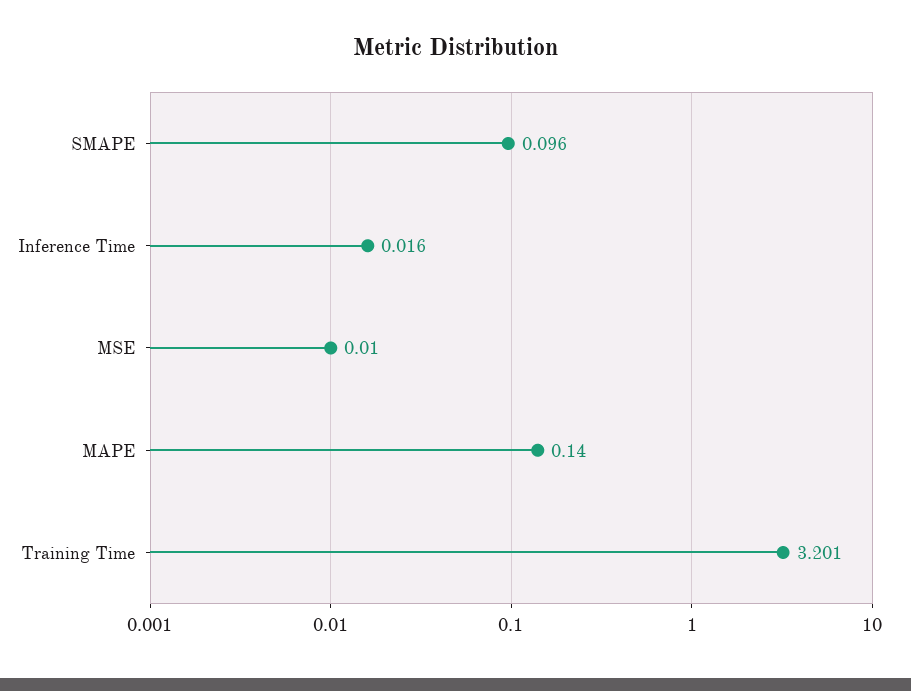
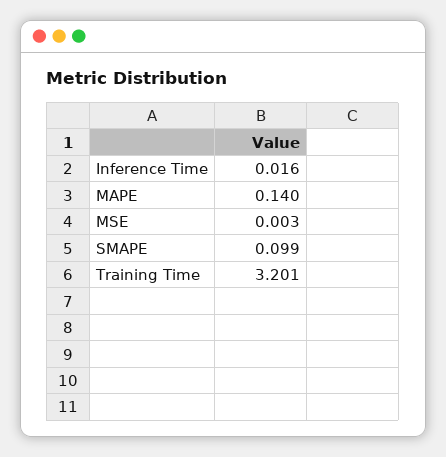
  {
-   "SMAPE": 0.096,
+   "SMAPE": 0.099,
    "Inference Time": 0.016,
-   "MSE": 0.01,
+   "MSE": 0.003,
    "MAPE": 0.14,
    "Training Time": 3.201
  }

